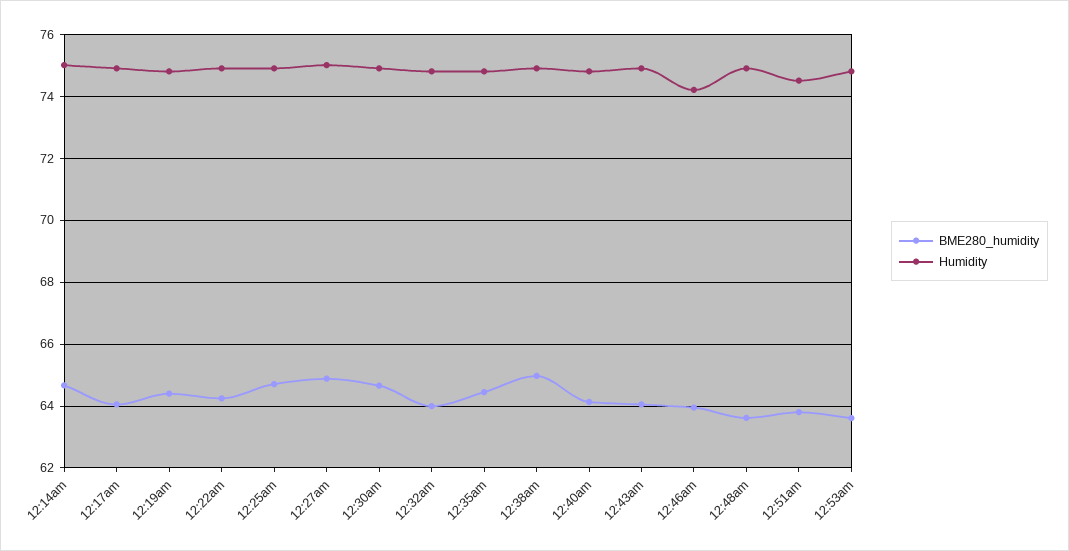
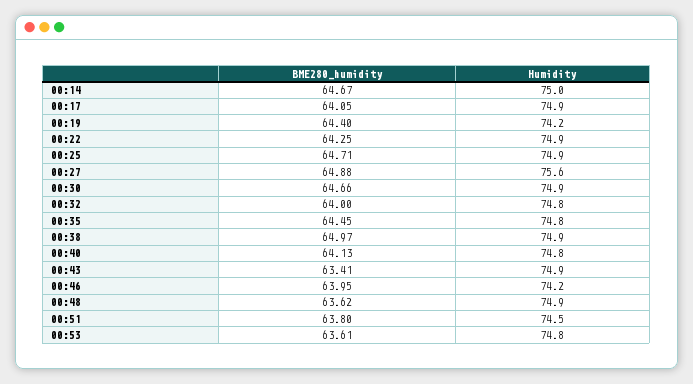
  {
    "BME280_humidity": {
      "12:14am": 64.67,
      "12:17am": 64.05,
      "12:19am": 64.4,
      "12:22am": 64.25,
      "12:25am": 64.71,
      "12:27am": 64.88,
      "12:30am": 64.66,
      "12:32am": 64,
      "12:35am": 64.45,
      "12:38am": 64.97,
      "12:40am": 64.13,
-     "12:43am": 64,
+     "12:43am": 63.41,
      "12:46am": 63.95,
      "12:48am": 63.62,
      "12:51am": 63.8,
      "12:53am": 63.61
    },
    "Humidity": {
      "12:14am": 75,
      "12:17am": 74.9,
-     "12:19am": 74.8,
+     "12:19am": 74.2,
      "12:22am": 74.9,
      "12:25am": 74.9,
-     "12:27am": 75,
+     "12:27am": 75.6,
      "12:30am": 74.9,
      "12:32am": 74.8,
      "12:35am": 74.8,
      "12:38am": 74.9,
      "12:40am": 74.8,
      "12:43am": 74.9,
      "12:46am": 74.2,
      "12:48am": 74.9,
      "12:51am": 74.5,
      "12:53am": 74.8
    }
  }

